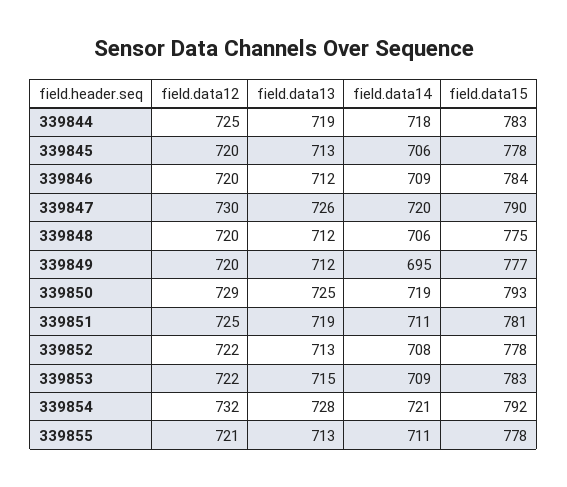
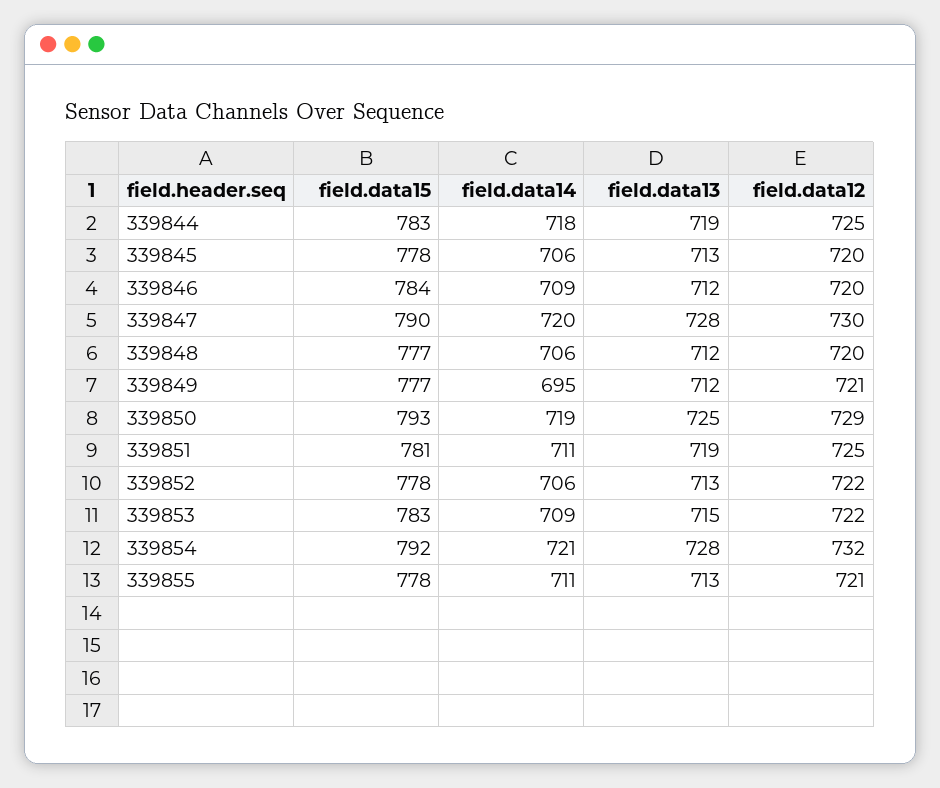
  {
    "field.data12": {
      "339844": 725,
      "339845": 720,
      "339846": 720,
      "339847": 730,
      "339848": 720,
-     "339849": 720,
+     "339849": 721,
      "339850": 729,
      "339851": 725,
      "339852": 722,
      "339853": 722,
      "339854": 732,
      "339855": 721
    },
    "field.data13": {
      "339844": 719,
      "339845": 713,
      "339846": 712,
-     "339847": 726,
+     "339847": 728,
      "339848": 712,
      "339849": 712,
      "339850": 725,
      "339851": 719,
      "339852": 713,
      "339853": 715,
      "339854": 728,
      "339855": 713
    },
    "field.data14": {
      "339844": 718,
      "339845": 706,
      "339846": 709,
      "339847": 720,
      "339848": 706,
      "339849": 695,
      "339850": 719,
      "339851": 711,
-     "339852": 708,
+     "339852": 706,
      "339853": 709,
      "339854": 721,
      "339855": 711
    },
    "field.data15": {
      "339844": 783,
      "339845": 778,
      "339846": 784,
      "339847": 790,
-     "339848": 775,
+     "339848": 777,
      "339849": 777,
      "339850": 793,
      "339851": 781,
      "339852": 778,
      "339853": 783,
      "339854": 792,
      "339855": 778
    }
  }

